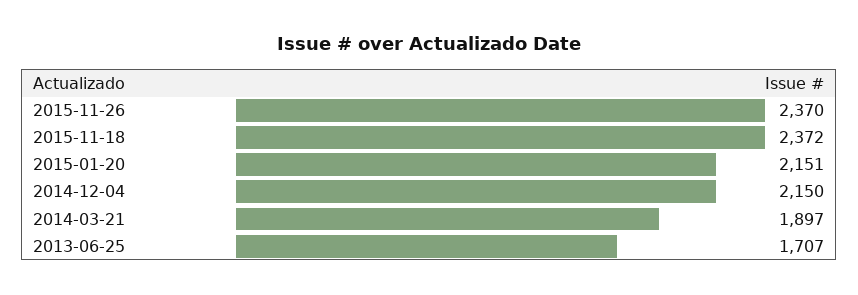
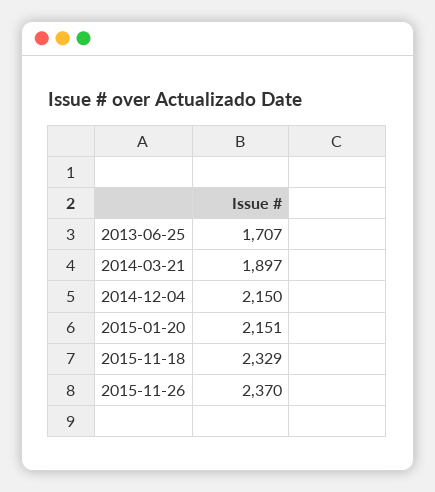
  {
    "2015-11-26": 2370,
-   "2015-11-18": 2372,
+   "2015-11-18": 2329,
    "2015-01-20": 2151,
    "2014-12-04": 2150,
    "2014-03-21": 1897,
    "2013-06-25": 1707
  }

